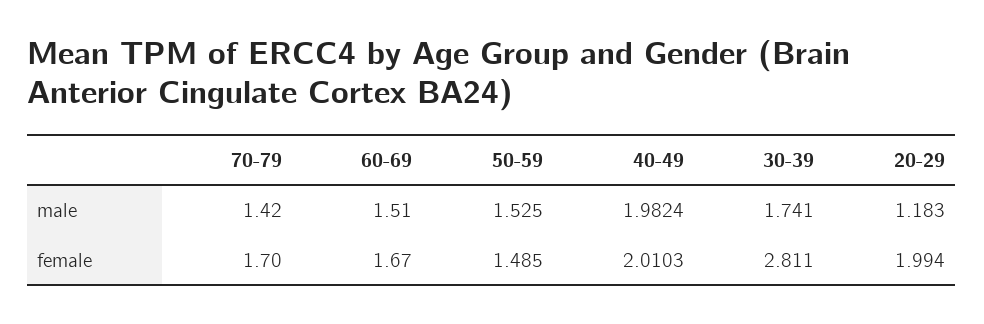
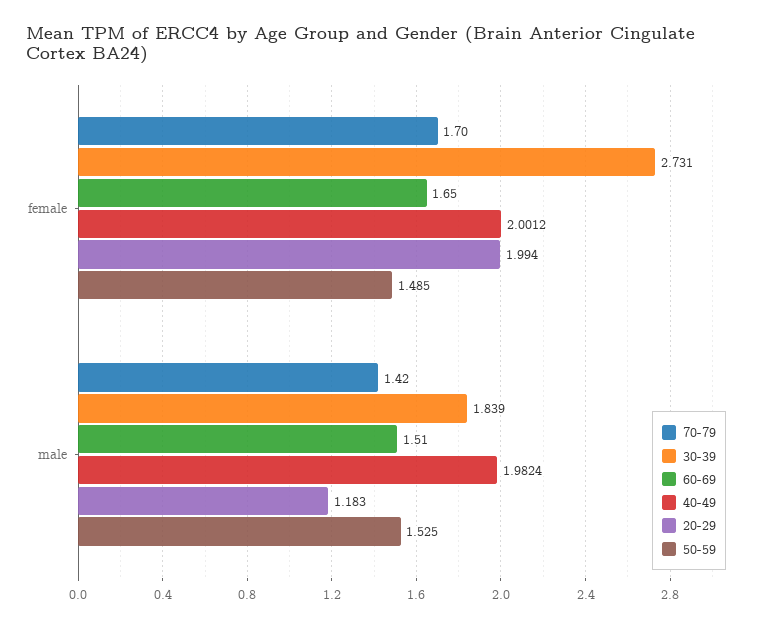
  {
    "70-79": {
      "male": 1.42,
      "female": 1.7
    },
    "60-69": {
      "male": 1.51,
-     "female": 1.67
+     "female": 1.65
    },
    "50-59": {
      "male": 1.525,
      "female": 1.485
    },
    "40-49": {
      "male": 1.9824,
-     "female": 2.0103
+     "female": 2.0012
    },
    "30-39": {
-     "male": 1.741,
+     "male": 1.839,
-     "female": 2.811
+     "female": 2.731
    },
    "20-29": {
      "male": 1.183,
      "female": 1.994
    }
  }

